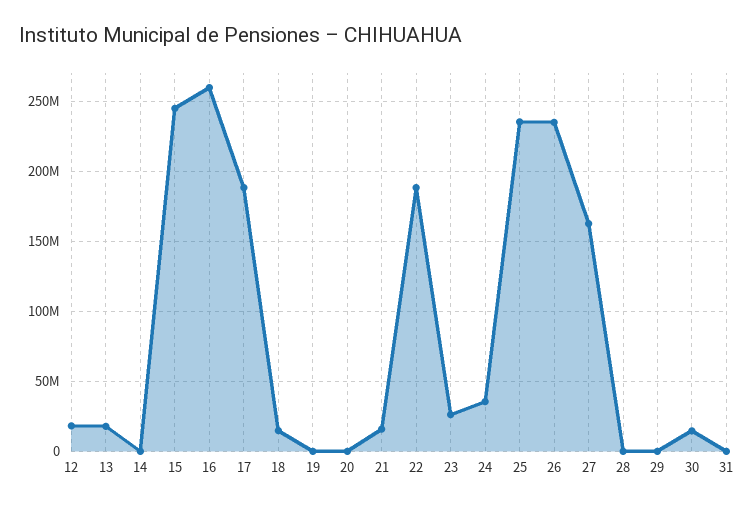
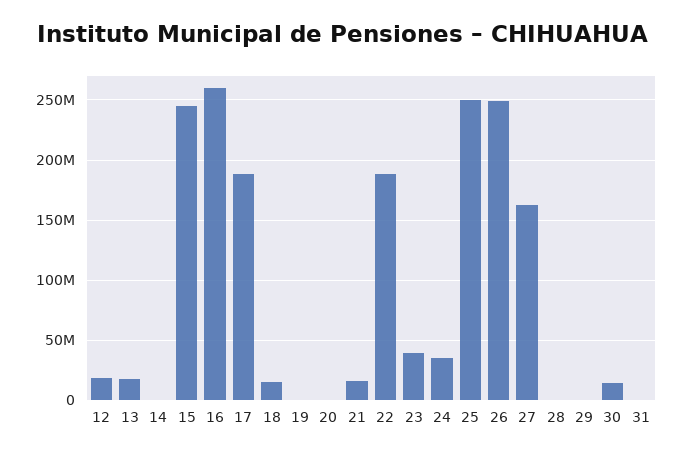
  {
    "12": 20000000,
    "13": 20000000,
    "14": 0,
    "15": 245000000,
    "16": 260000000,
    "17": 190000000,
    "18": 15000000,
    "19": 0,
    "20": 0,
    "21": 15000000,
    "22": 190000000,
-   "23": 25000000,
+   "23": 40000000,
    "24": 35000000,
-   "25": 235000000,
+   "25": 250000000,
-   "26": 235000000,
+   "26": 250000000,
    "27": 165000000,
    "28": 0,
    "29": 0,
    "30": 15000000,
    "31": 0
  }

